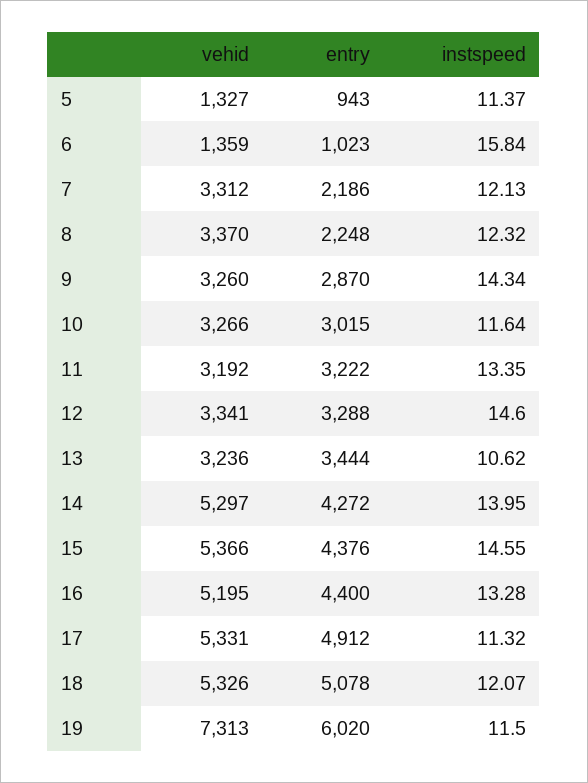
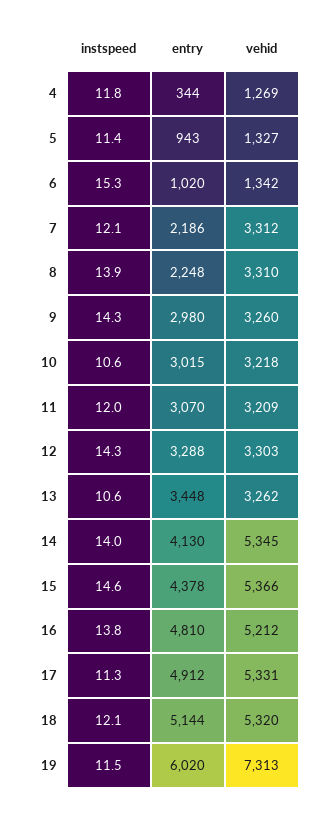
  {
    "vehid": {
      "5": 1327,
-     "6": 1359,
+     "6": 1342,
      "7": 3312,
-     "8": 3370,
+     "8": 3310,
      "9": 3260,
-     "10": 3266,
+     "10": 3218,
-     "11": 3192,
+     "11": 3209,
-     "12": 3341,
+     "12": 3303,
-     "13": 3236,
+     "13": 3262,
-     "14": 5297,
+     "14": 5345,
      "15": 5366,
-     "16": 5195,
+     "16": 5212,
      "17": 5331,
-     "18": 5326,
+     "18": 5320,
-     "19": 7313
+     "19": 7313,
+     "4": 1269
    },
    "entry": {
      "5": 943,
-     "6": 1023,
+     "6": 1020,
      "7": 2186,
      "8": 2248,
-     "9": 2870,
+     "9": 2980,
      "10": 3015,
-     "11": 3222,
+     "11": 3070,
      "12": 3288,
-     "13": 3444,
+     "13": 3448,
-     "14": 4272,
+     "14": 4130,
-     "15": 4376,
+     "15": 4378,
-     "16": 4400,
+     "16": 4810,
      "17": 4912,
-     "18": 5078,
+     "18": 5144,
-     "19": 6020
+     "19": 6020,
+     "4": 344
    },
    "instspeed": {
      "5": 11.37,
-     "6": 15.84,
+     "6": 15.3,
      "7": 12.13,
-     "8": 12.32,
+     "8": 13.9,
      "9": 14.34,
-     "10": 11.64,
+     "10": 10.6,
-     "11": 13.35,
+     "11": 12,
-     "12": 14.6,
+     "12": 14.3,
      "13": 10.62,
      "14": 13.95,
      "15": 14.55,
-     "16": 13.28,
+     "16": 13.8,
      "17": 11.32,
      "18": 12.07,
-     "19": 11.5
+     "19": 11.5,
+     "4": 11.8
    }
  }

